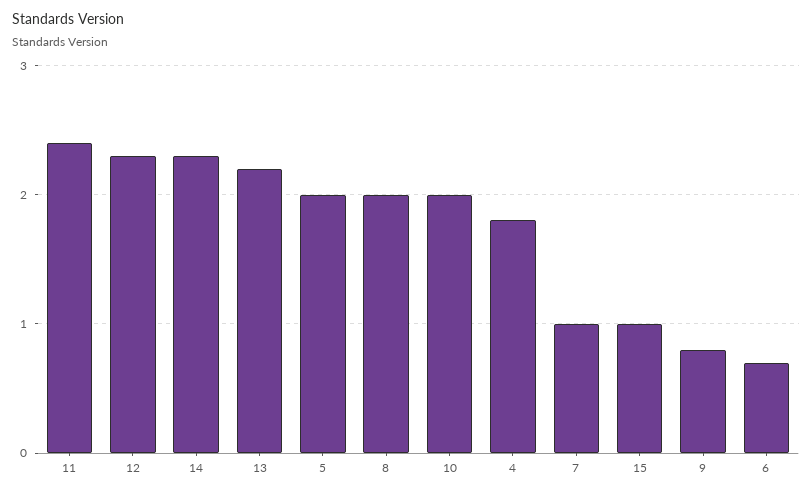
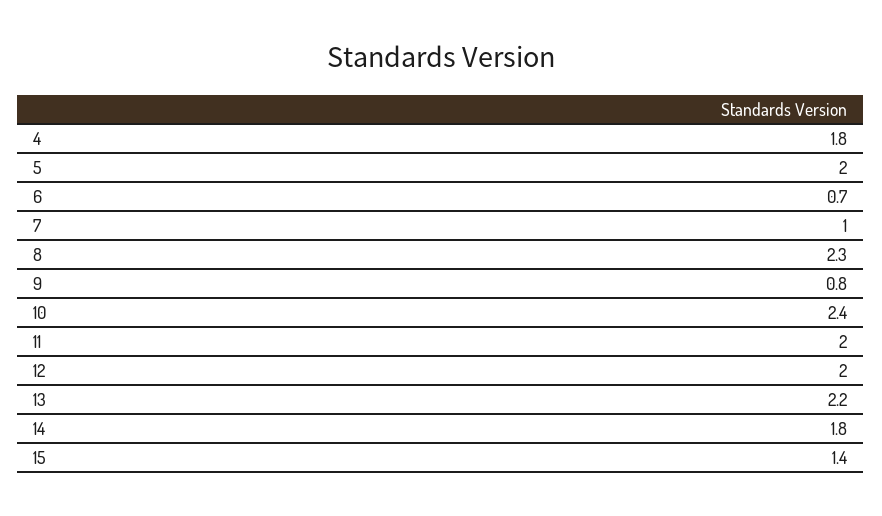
  {
-   "11": 2.4,
+   "11": 2,
-   "12": 2.3,
+   "12": 2,
-   "14": 2.3,
+   "14": 1.8,
    "13": 2.2,
    "5": 2,
-   "8": 2,
+   "8": 2.3,
-   "10": 2,
+   "10": 2.4,
    "4": 1.8,
    "7": 1,
-   "15": 1,
+   "15": 1.4,
    "9": 0.8,
    "6": 0.7
  }

